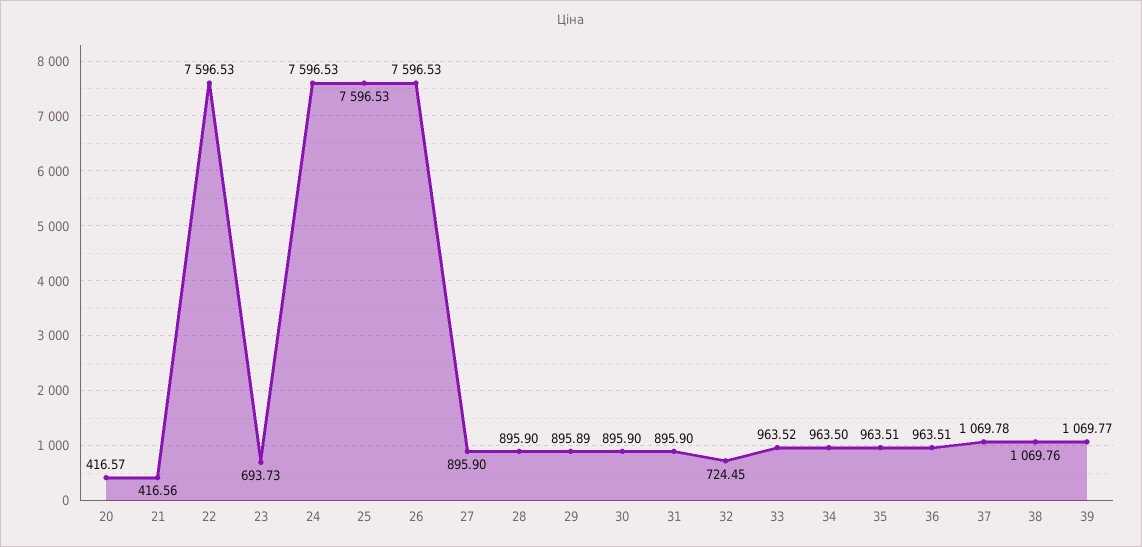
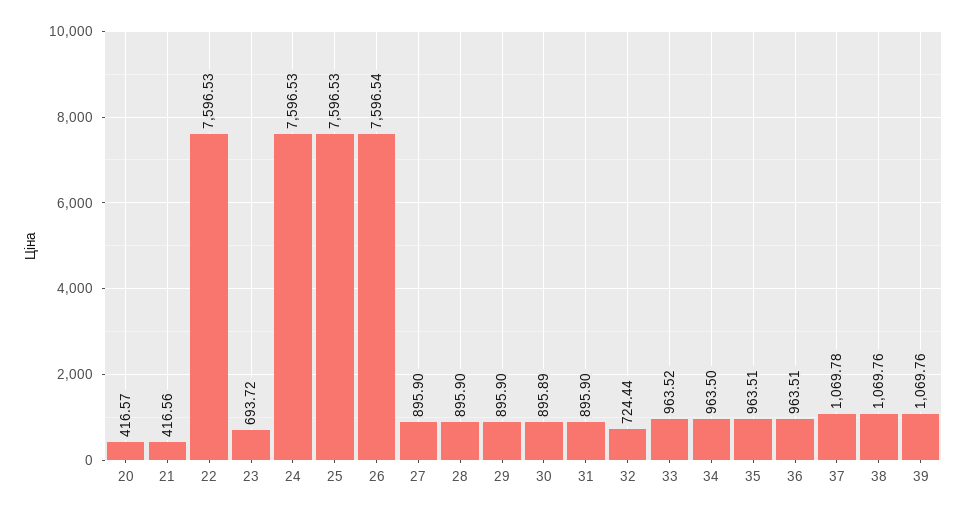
  {
    "20": 416.57,
    "21": 416.56,
    "22": 7596.53,
-   "23": 693.73,
+   "23": 693.72,
    "24": 7596.53,
    "25": 7596.53,
-   "26": 7596.53,
+   "26": 7596.54,
    "27": 895.9,
    "28": 895.9,
-   "29": 895.89,
+   "29": 895.9,
-   "30": 895.9,
+   "30": 895.89,
    "31": 895.9,
-   "32": 724.45,
+   "32": 724.44,
    "33": 963.52,
    "34": 963.5,
    "35": 963.51,
    "36": 963.51,
    "37": 1069.78,
    "38": 1069.76,
-   "39": 1069.77
+   "39": 1069.76
  }

